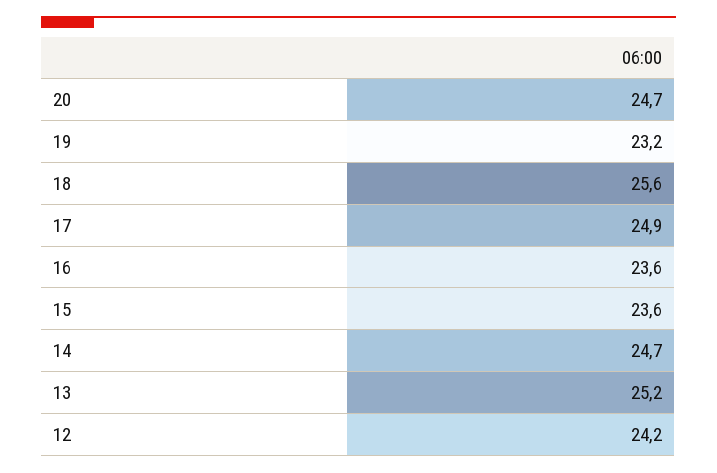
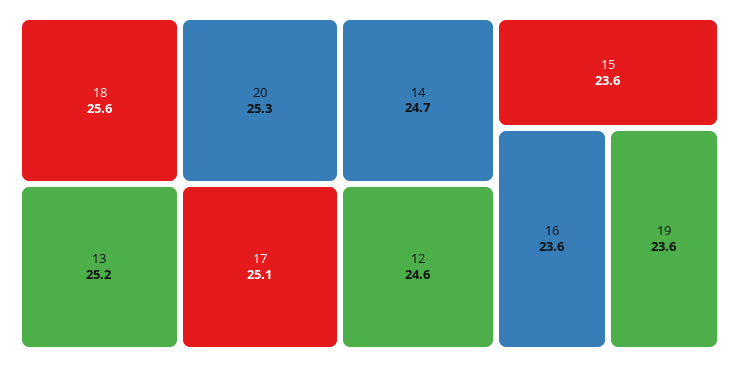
  {
-   "20": 24.7,
+   "20": 25.3,
-   "19": 23.2,
+   "19": 23.6,
    "18": 25.6,
-   "17": 24.9,
+   "17": 25.1,
    "16": 23.6,
    "15": 23.6,
    "14": 24.7,
    "13": 25.2,
-   "12": 24.2
+   "12": 24.6
  }

